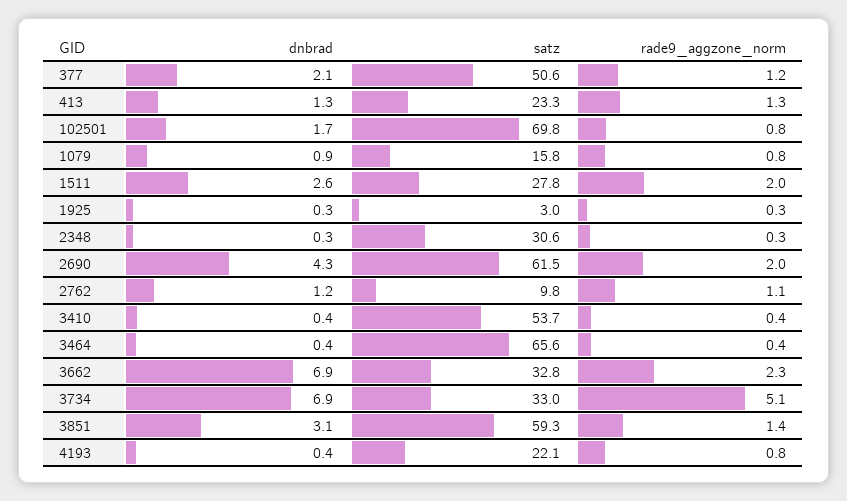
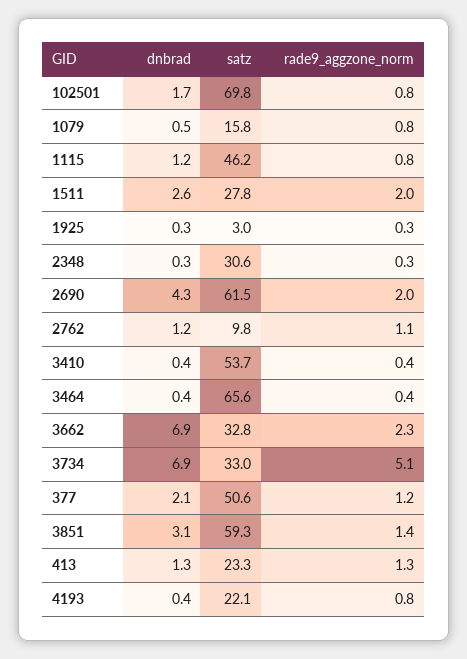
  {
    "dnbrad": {
      "377": 2.1,
      "413": 1.3,
      "102501": 1.7,
-     "1079": 0.9,
+     "1079": 0.5,
      "1511": 2.6,
      "1925": 0.3,
      "2348": 0.3,
      "2690": 4.3,
      "2762": 1.2,
      "3410": 0.4,
      "3464": 0.4,
      "3662": 6.9,
      "3734": 6.9,
      "3851": 3.1,
-     "4193": 0.4
+     "4193": 0.4,
+     "1115": 1.2
    },
    "satz": {
      "377": 50.6,
      "413": 23.3,
      "102501": 69.8,
      "1079": 15.8,
      "1511": 27.8,
      "1925": 3,
      "2348": 30.6,
      "2690": 61.5,
      "2762": 9.8,
      "3410": 53.7,
      "3464": 65.6,
      "3662": 32.8,
      "3734": 33,
      "3851": 59.3,
-     "4193": 22.1
+     "4193": 22.1,
+     "1115": 46.2
    },
    "rade9_aggzone_norm": {
      "377": 1.2,
      "413": 1.3,
      "102501": 0.8,
      "1079": 0.8,
      "1511": 2,
      "1925": 0.3,
      "2348": 0.3,
      "2690": 2,
      "2762": 1.1,
      "3410": 0.4,
      "3464": 0.4,
      "3662": 2.3,
      "3734": 5.1,
      "3851": 1.4,
-     "4193": 0.8
+     "4193": 0.8,
+     "1115": 0.8
    }
  }

